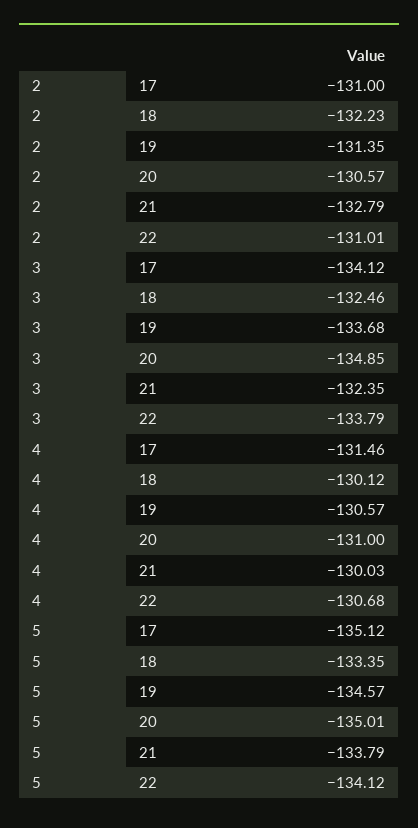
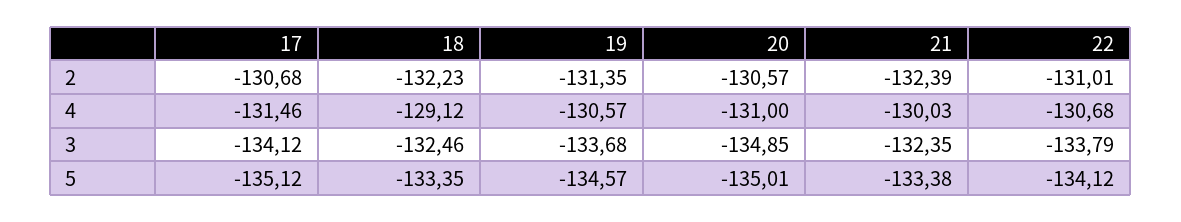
  {
    "2": {
-     "17": -131,
+     "17": -130.68,
      "18": -132.23,
      "19": -131.35,
      "20": -130.57,
-     "21": -132.79,
+     "21": -132.39,
      "22": -131.01
    },
    "3": {
      "17": -134.12,
      "18": -132.46,
      "19": -133.68,
      "20": -134.85,
      "21": -132.35,
      "22": -133.79
    },
    "4": {
      "17": -131.46,
-     "18": -130.12,
+     "18": -129.12,
      "19": -130.57,
      "20": -131,
      "21": -130.03,
      "22": -130.68
    },
    "5": {
      "17": -135.12,
      "18": -133.35,
      "19": -134.57,
      "20": -135.01,
-     "21": -133.79,
+     "21": -133.38,
      "22": -134.12
    }
  }

